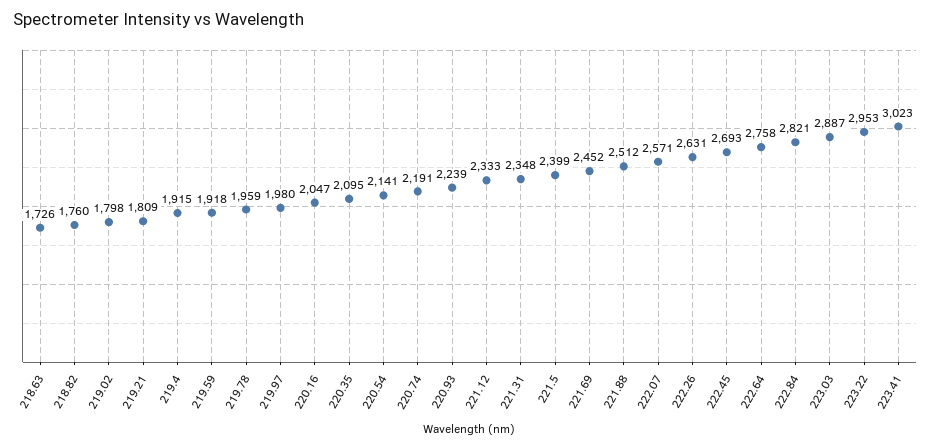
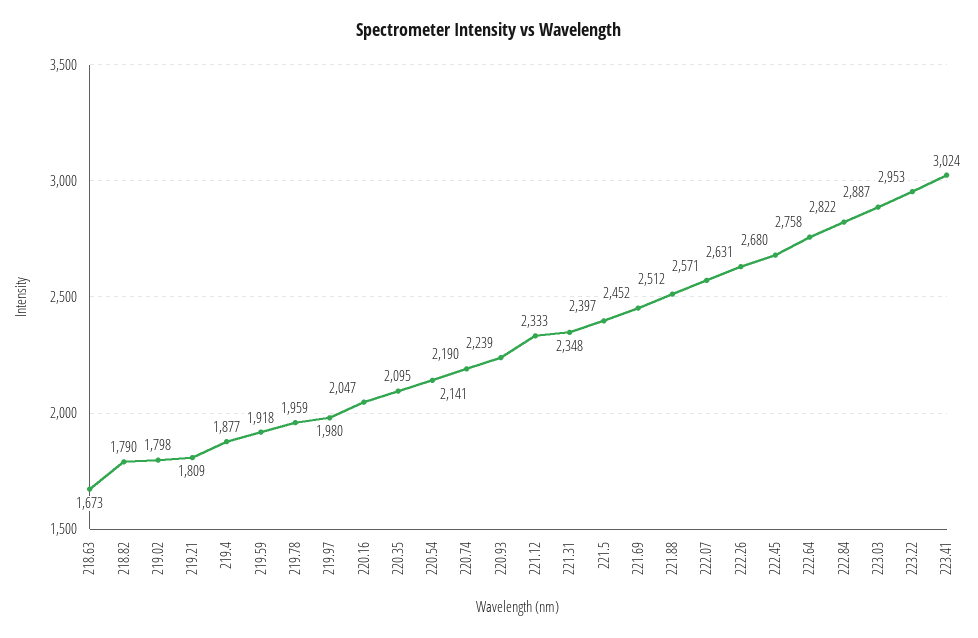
  {
-   "218.63": 1726,
+   "218.63": 1673,
-   "218.82": 1760,
+   "218.82": 1790,
    "219.02": 1798,
    "219.21": 1809,
-   "219.4": 1915,
+   "219.4": 1877,
    "219.59": 1918,
    "219.78": 1959,
    "219.97": 1980,
    "220.16": 2047,
    "220.35": 2095,
    "220.54": 2141,
-   "220.74": 2191,
+   "220.74": 2190,
    "220.93": 2239,
    "221.12": 2333,
    "221.31": 2348,
-   "221.5": 2399,
+   "221.5": 2397,
    "221.69": 2452,
    "221.88": 2512,
    "222.07": 2571,
    "222.26": 2631,
-   "222.45": 2693,
+   "222.45": 2680,
    "222.64": 2758,
-   "222.84": 2821,
+   "222.84": 2822,
    "223.03": 2887,
    "223.22": 2953,
-   "223.41": 3023
+   "223.41": 3024
  }

